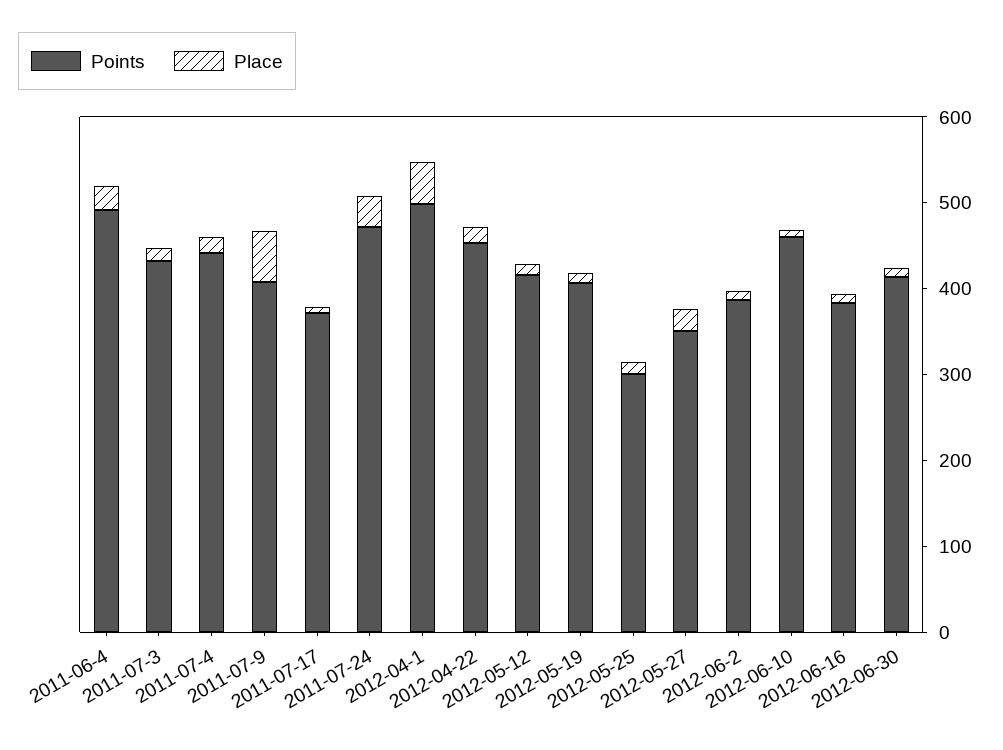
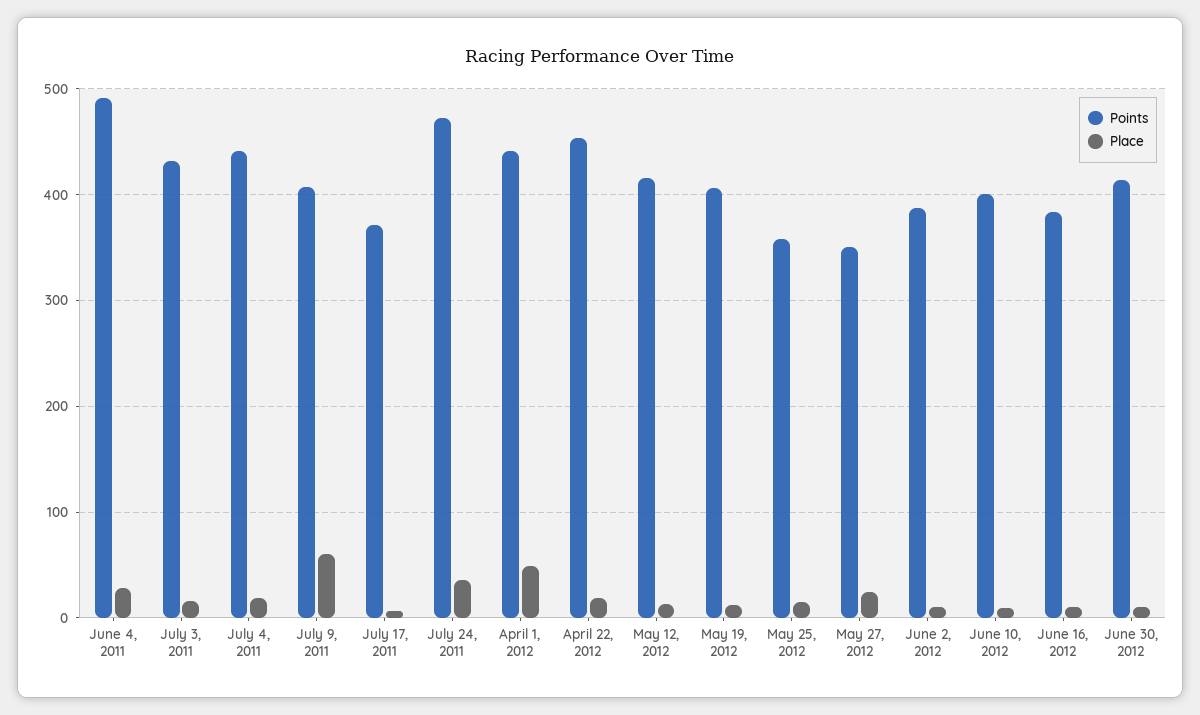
  {
    "Points": {
      "2011-06-4": 490,
      "2011-07-3": 430,
      "2011-07-4": 440,
      "2011-07-9": 410,
      "2011-07-17": 370,
      "2011-07-24": 470,
-     "2012-04-1": 500,
+     "2012-04-1": 440,
      "2012-04-22": 450,
      "2012-05-12": 420,
      "2012-05-19": 410,
-     "2012-05-25": 300,
+     "2012-05-25": 360,
      "2012-05-27": 350,
      "2012-06-2": 390,
-     "2012-06-10": 460,
+     "2012-06-10": 400,
      "2012-06-16": 380,
      "2012-06-30": 410
    },
    "Place": {
      "2011-06-4": 30,
      "2011-07-3": 20,
      "2011-07-4": 20,
      "2011-07-9": 60,
      "2011-07-17": 10,
      "2011-07-24": 40,
      "2012-04-1": 50,
      "2012-04-22": 20,
      "2012-05-12": 10,
      "2012-05-19": 10,
      "2012-05-25": 20,
      "2012-05-27": 30,
      "2012-06-2": 10,
      "2012-06-10": 10,
      "2012-06-16": 10,
      "2012-06-30": 10
    }
  }

